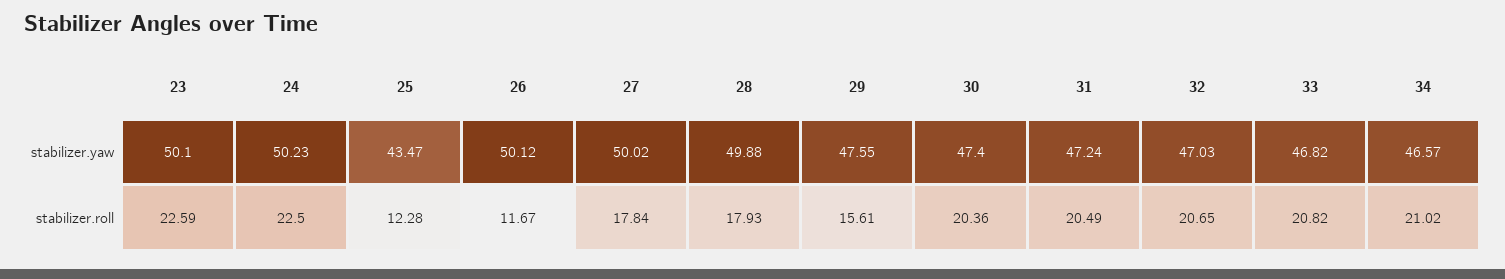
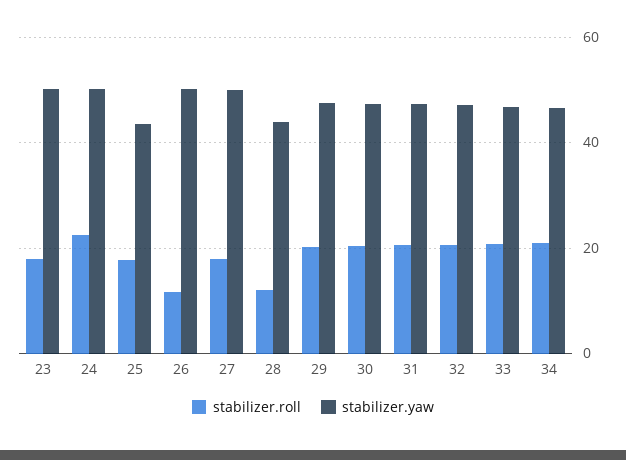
  {
    "stabilizer.yaw": {
      "23": 50.1,
      "24": 50.23,
      "25": 43.47,
      "26": 50.12,
      "27": 50.02,
-     "28": 49.88,
+     "28": 44,
      "29": 47.55,
      "30": 47.4,
      "31": 47.24,
      "32": 47.03,
      "33": 46.82,
      "34": 46.57
    },
    "stabilizer.roll": {
-     "23": 22.59,
+     "23": 18,
      "24": 22.5,
-     "25": 12.28,
+     "25": 18,
      "26": 11.67,
      "27": 17.84,
-     "28": 17.93,
+     "28": 12,
-     "29": 15.61,
+     "29": 20,
      "30": 20.36,
      "31": 20.49,
      "32": 20.65,
      "33": 20.82,
      "34": 21.02
    }
  }

